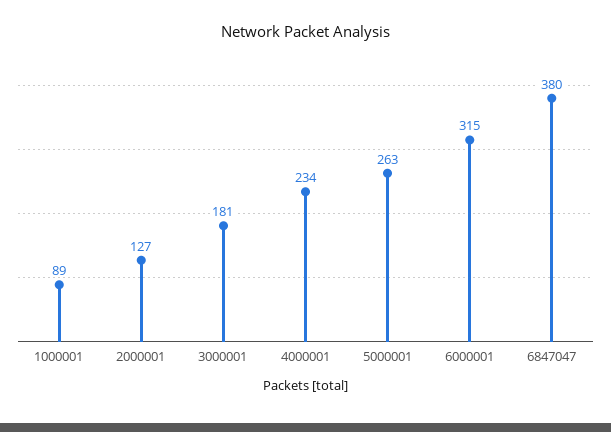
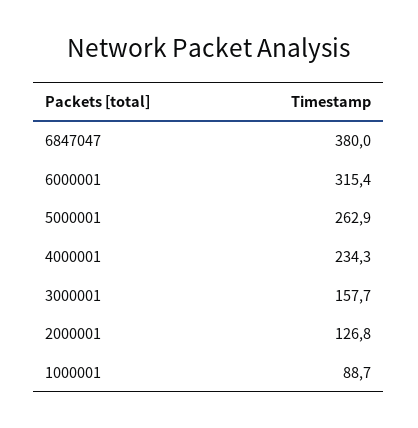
  {
    "1000001": 88.7,
    "2000001": 126.8,
-   "3000001": 181,
+   "3000001": 157.7,
    "4000001": 234.3,
    "5000001": 262.9,
    "6000001": 315.4,
    "6847047": 380
  }

